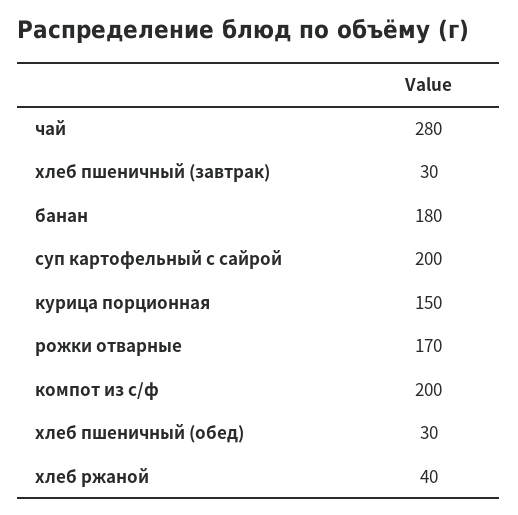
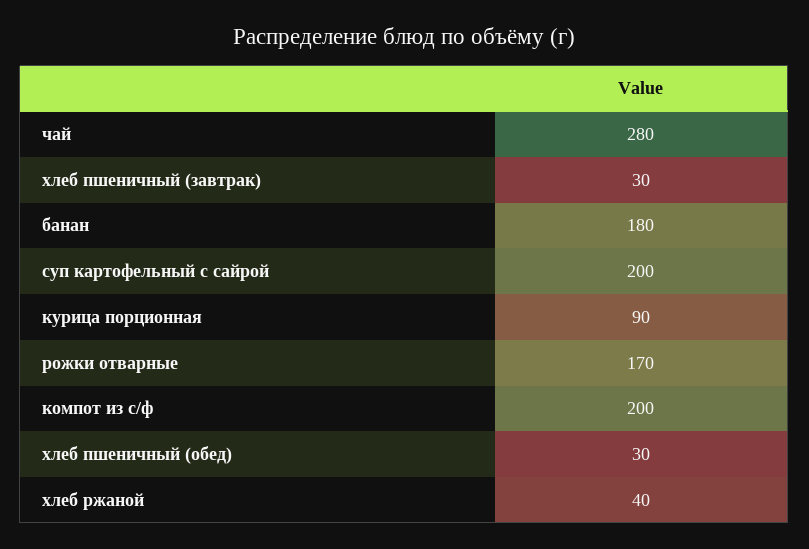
  {
    "чай": 280,
    "хлеб пшеничный (завтрак)": 30,
    "банан": 180,
    "суп картофельный с сайрой": 200,
-   "курица порционная": 150,
+   "курица порционная": 90,
    "рожки отварные": 170,
    "компот из с/ф": 200,
    "хлеб пшеничный (обед)": 30,
    "хлеб ржаной": 40
  }

